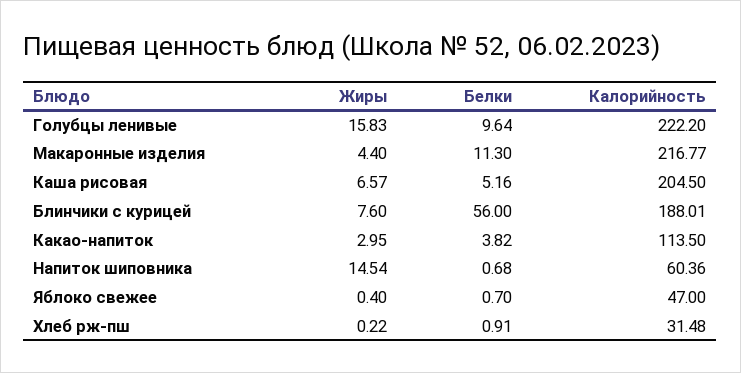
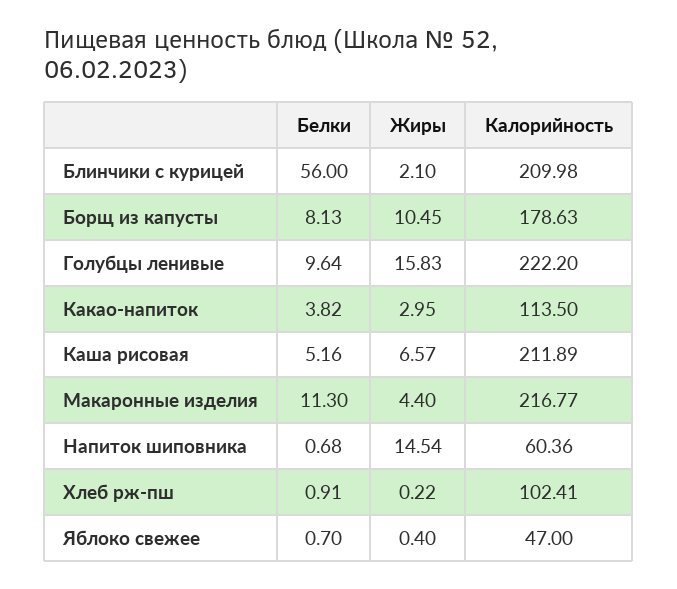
  {
    "Жиры": {
      "Голубцы ленивые": 15.83,
      "Макаронные изделия": 4.4,
      "Каша рисовая": 6.57,
-     "Блинчики с курицей": 7.6,
+     "Блинчики с курицей": 2.1,
      "Какао-напиток": 2.95,
      "Напиток шиповника": 14.54,
      "Яблоко свежее": 0.4,
-     "Хлеб рж-пш": 0.22
+     "Хлеб рж-пш": 0.22,
+     "Борщ из капусты": 10.45
    },
    "Белки": {
      "Голубцы ленивые": 9.64,
      "Макаронные изделия": 11.3,
      "Каша рисовая": 5.16,
      "Блинчики с курицей": 56,
      "Какао-напиток": 3.82,
      "Напиток шиповника": 0.68,
      "Яблоко свежее": 0.7,
-     "Хлеб рж-пш": 0.91
+     "Хлеб рж-пш": 0.91,
+     "Борщ из капусты": 8.13
    },
    "Калорийность": {
      "Голубцы ленивые": 222.2,
      "Макаронные изделия": 216.77,
-     "Каша рисовая": 204.5,
+     "Каша рисовая": 211.89,
-     "Блинчики с курицей": 188.01,
+     "Блинчики с курицей": 209.98,
      "Какао-напиток": 113.5,
      "Напиток шиповника": 60.36,
      "Яблоко свежее": 47,
-     "Хлеб рж-пш": 31.48
+     "Хлеб рж-пш": 102.41,
+     "Борщ из капусты": 178.63
    }
  }

